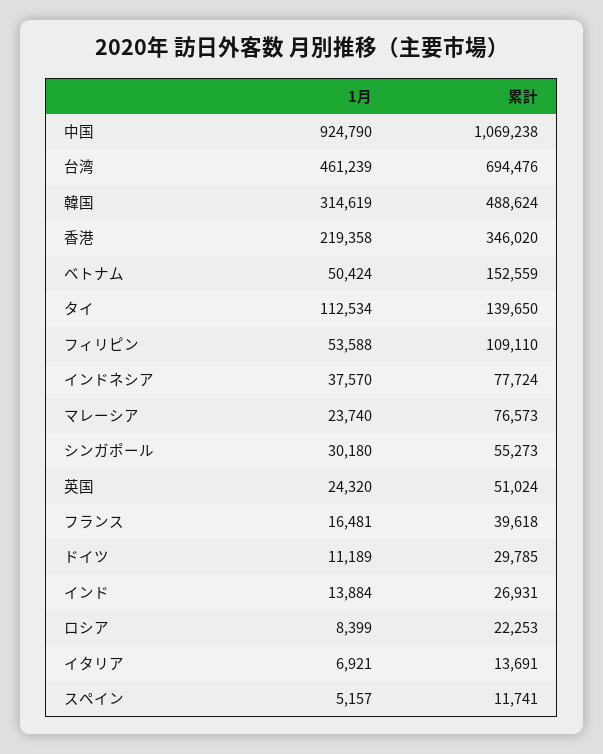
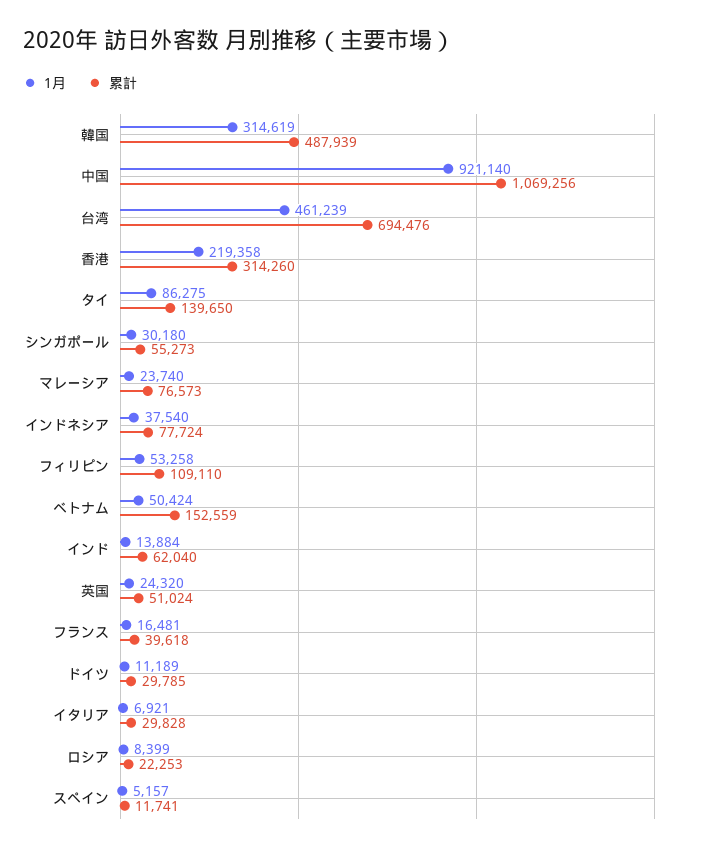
  {
    "1月": {
-     "中国": 924790,
+     "中国": 921140,
      "台湾": 461239,
      "韓国": 314619,
      "香港": 219358,
      "ベトナム": 50424,
-     "タイ": 112534,
+     "タイ": 86275,
-     "フィリピン": 53588,
+     "フィリピン": 53258,
-     "インドネシア": 37570,
+     "インドネシア": 37540,
      "マレーシア": 23740,
      "シンガポール": 30180,
      "英国": 24320,
      "フランス": 16481,
      "ドイツ": 11189,
      "インド": 13884,
      "ロシア": 8399,
      "イタリア": 6921,
      "スペイン": 5157
    },
    "累計": {
-     "中国": 1069238,
+     "中国": 1069256,
      "台湾": 694476,
-     "韓国": 488624,
+     "韓国": 487939,
-     "香港": 346020,
+     "香港": 314260,
      "ベトナム": 152559,
      "タイ": 139650,
      "フィリピン": 109110,
      "インドネシア": 77724,
      "マレーシア": 76573,
      "シンガポール": 55273,
      "英国": 51024,
      "フランス": 39618,
      "ドイツ": 29785,
-     "インド": 26931,
+     "インド": 62040,
      "ロシア": 22253,
-     "イタリア": 13691,
+     "イタリア": 29828,
      "スペイン": 11741
    }
  }

